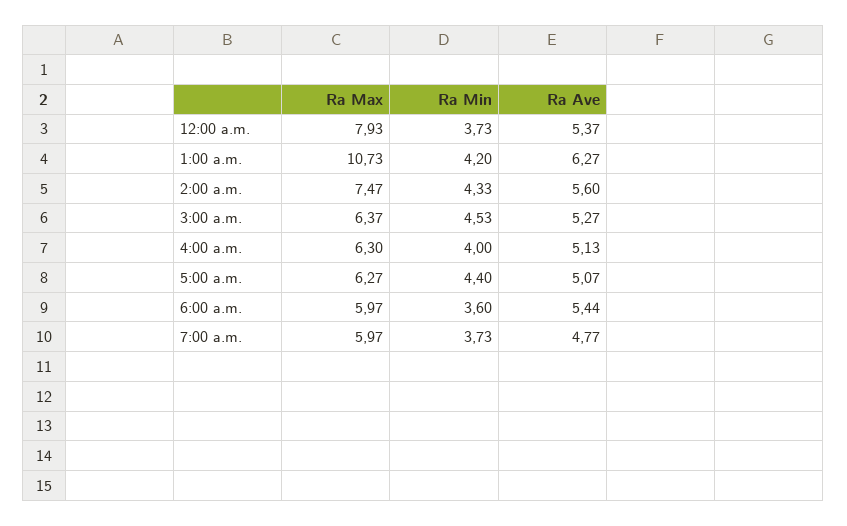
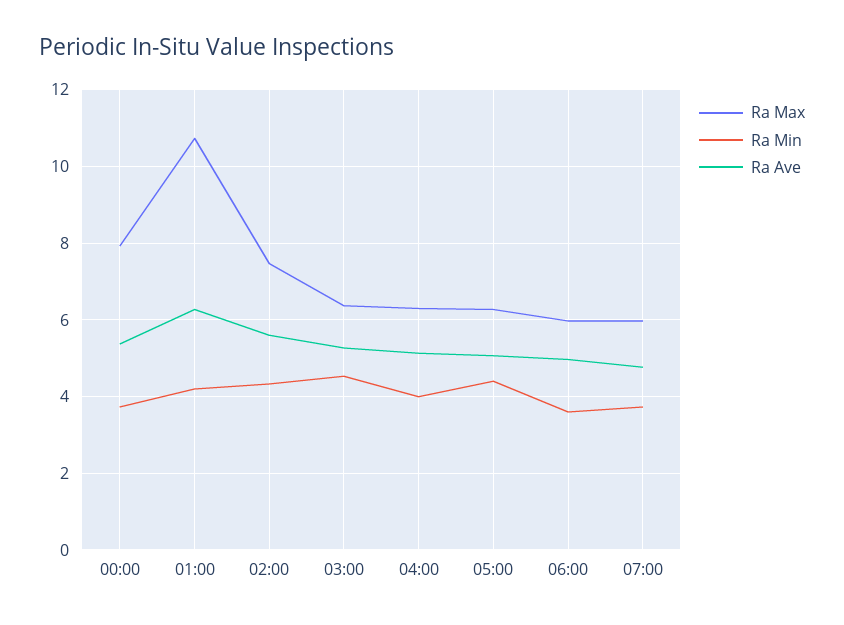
  {
    "Ra Max": {
      "12:00 a.m.": 7.93,
      "1:00 a.m.": 10.73,
      "2:00 a.m.": 7.47,
      "3:00 a.m.": 6.37,
      "4:00 a.m.": 6.3,
      "5:00 a.m.": 6.27,
      "6:00 a.m.": 5.97,
      "7:00 a.m.": 5.97
    },
    "Ra Min": {
      "12:00 a.m.": 3.73,
      "1:00 a.m.": 4.2,
      "2:00 a.m.": 4.33,
      "3:00 a.m.": 4.53,
      "4:00 a.m.": 4,
      "5:00 a.m.": 4.4,
      "6:00 a.m.": 3.6,
      "7:00 a.m.": 3.73
    },
    "Ra Ave": {
      "12:00 a.m.": 5.37,
      "1:00 a.m.": 6.27,
      "2:00 a.m.": 5.6,
      "3:00 a.m.": 5.27,
      "4:00 a.m.": 5.13,
      "5:00 a.m.": 5.07,
-     "6:00 a.m.": 5.44,
+     "6:00 a.m.": 5,
      "7:00 a.m.": 4.77
    }
  }

